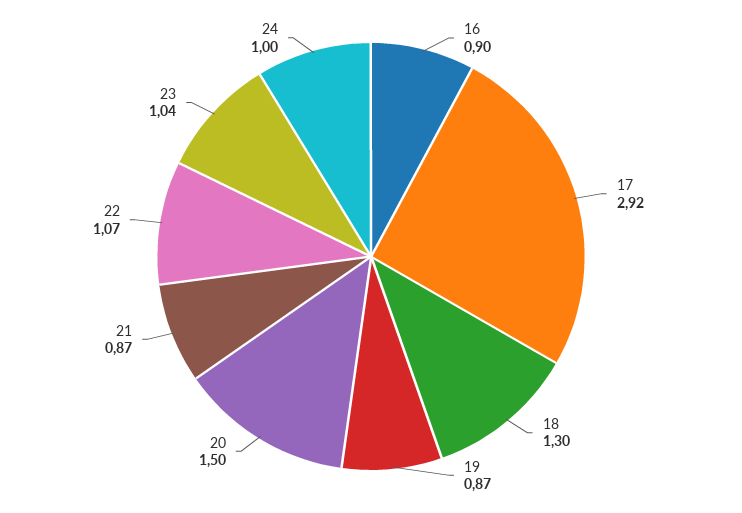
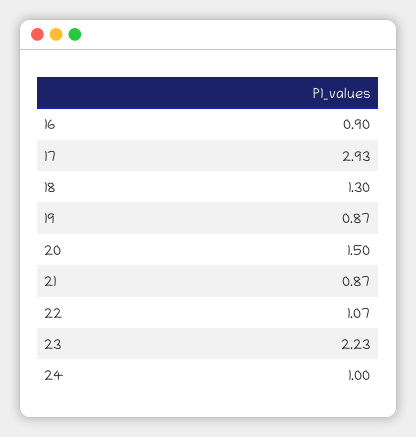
  {
    "16": 0.9,
-   "17": 2.92,
+   "17": 2.93,
    "18": 1.3,
    "19": 0.87,
    "20": 1.5,
    "21": 0.87,
    "22": 1.07,
-   "23": 1.04,
+   "23": 2.23,
    "24": 1
  }

